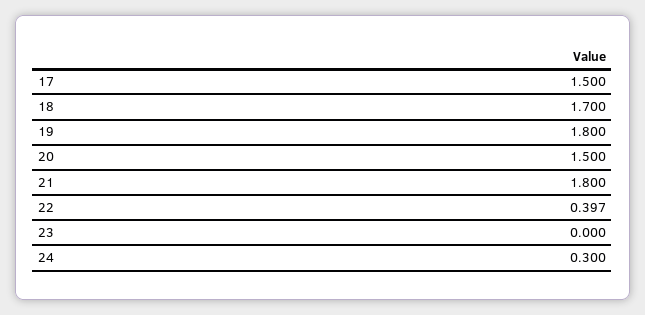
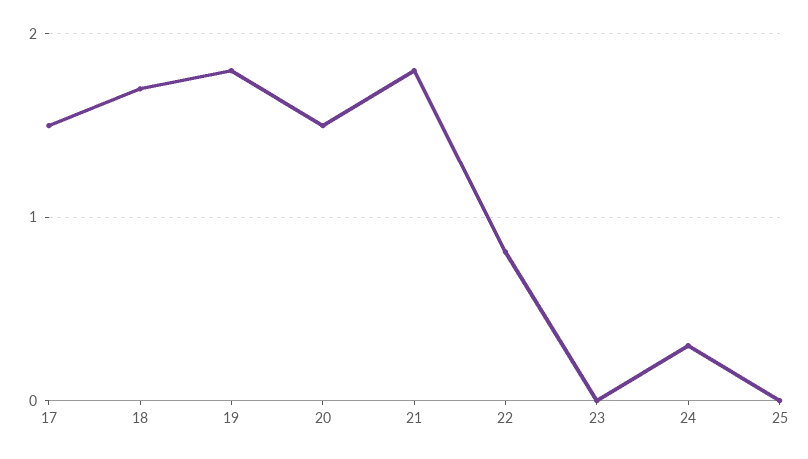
  {
    "17": 1.5,
    "18": 1.7,
    "19": 1.8,
    "20": 1.5,
    "21": 1.8,
-   "22": 0.397,
+   "22": 0.8,
    "23": 0,
-   "24": 0.3
+   "24": 0.3,
+   "25": 0
  }

